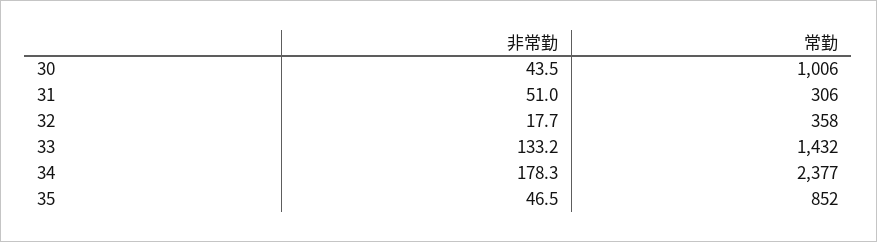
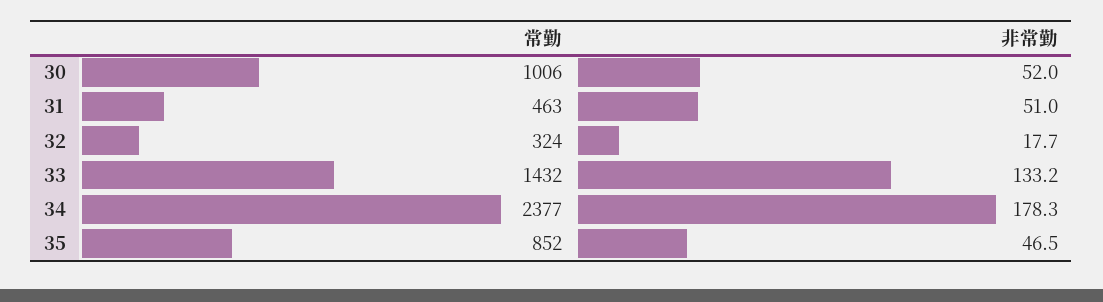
  {
    "非常勤": {
-     "30": 43.5,
+     "30": 52,
      "31": 51,
      "32": 17.7,
      "33": 133.2,
      "34": 178.3,
      "35": 46.5
    },
    "常勤": {
      "30": 1006,
-     "31": 306,
+     "31": 463,
-     "32": 358,
+     "32": 324,
      "33": 1432,
      "34": 2377,
      "35": 852
    }
  }

